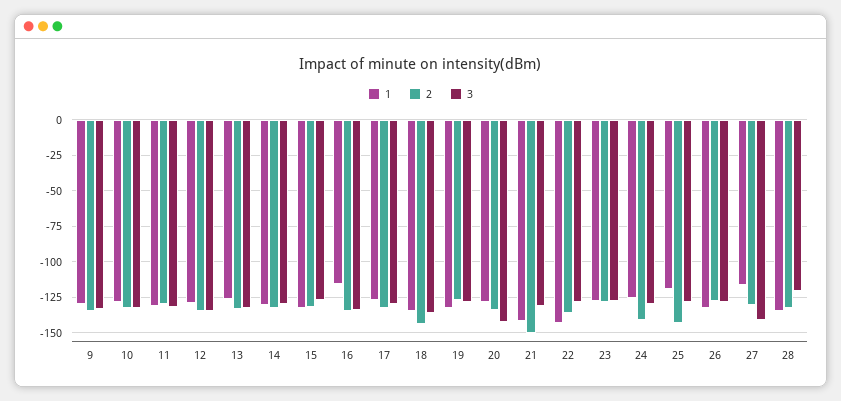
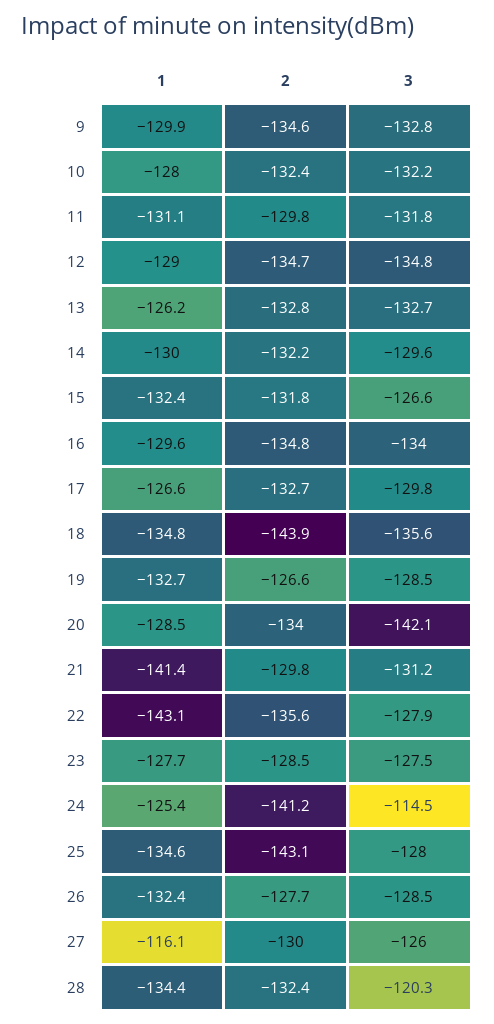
  {
    "1": {
      "9": -129.9,
      "10": -128,
      "11": -131.1,
      "12": -129,
      "13": -126.2,
      "14": -130,
      "15": -132.4,
-     "16": -115,
+     "16": -129.6,
      "17": -126.6,
      "18": -134.8,
      "19": -132.7,
      "20": -128.5,
      "21": -141.4,
      "22": -143.1,
      "23": -127.7,
      "24": -125.4,
-     "25": -120,
+     "25": -134.6,
      "26": -132.4,
      "27": -116.1,
      "28": -134.4
    },
    "2": {
      "9": -134.6,
      "10": -132.4,
      "11": -129.8,
      "12": -134.7,
      "13": -132.8,
      "14": -132.2,
      "15": -131.8,
      "16": -134.8,
      "17": -132.7,
      "18": -143.9,
      "19": -126.6,
      "20": -134,
-     "21": -150,
+     "21": -129.8,
      "22": -135.6,
      "23": -128.5,
      "24": -141.2,
      "25": -143.1,
      "26": -127.7,
      "27": -130,
      "28": -132.4
    },
    "3": {
      "9": -132.8,
      "10": -132.2,
      "11": -131.8,
      "12": -134.8,
      "13": -132.7,
      "14": -129.6,
      "15": -126.6,
      "16": -134,
      "17": -129.8,
      "18": -135.6,
      "19": -128.5,
      "20": -142.1,
      "21": -131.2,
      "22": -127.9,
      "23": -127.5,
-     "24": -130,
+     "24": -114.5,
      "25": -128,
      "26": -128.5,
-     "27": -140,
+     "27": -126,
      "28": -120.3
    }
  }

